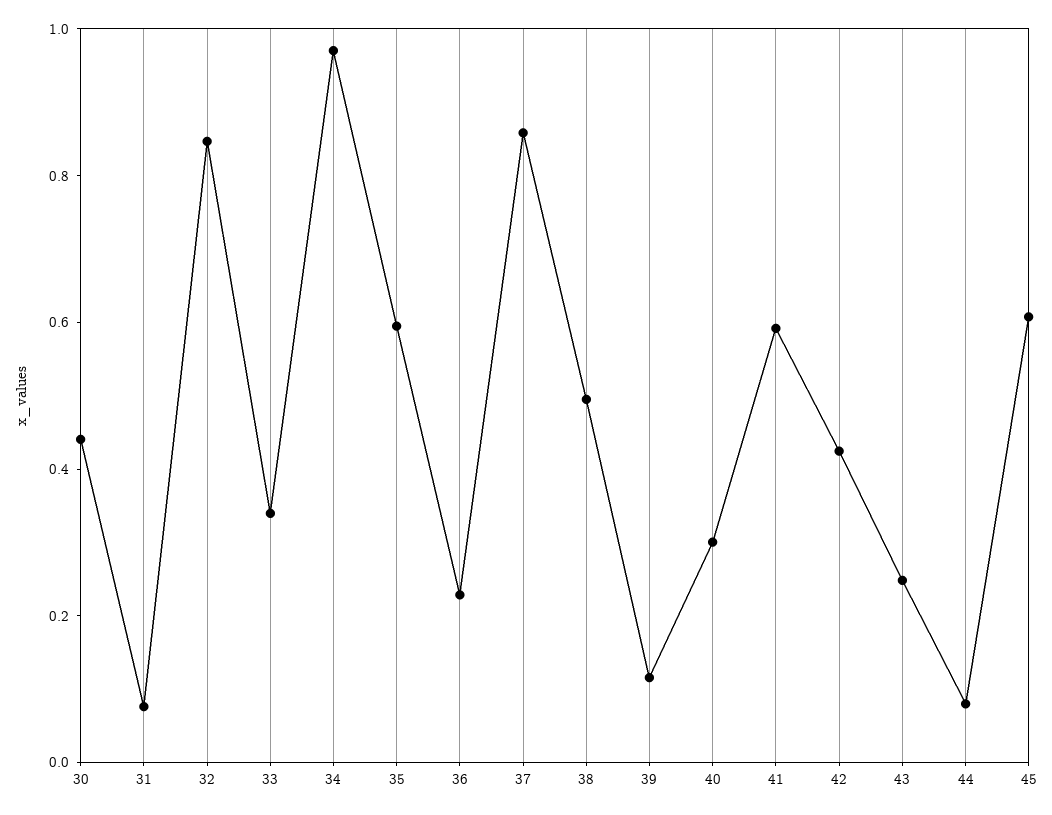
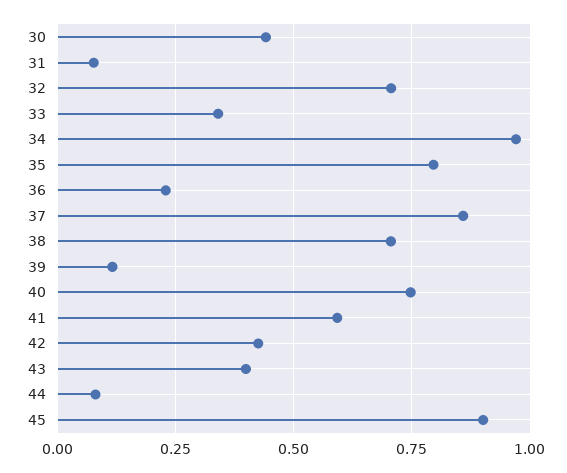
  {
    "30": 0.45,
    "31": 0.075,
-   "32": 0.85,
+   "32": 0.7,
    "33": 0.35,
    "34": 0.975,
-   "35": 0.6,
+   "35": 0.8,
    "36": 0.225,
    "37": 0.85,
-   "38": 0.5,
+   "38": 0.7,
    "39": 0.125,
-   "40": 0.3,
+   "40": 0.75,
    "41": 0.6,
    "42": 0.425,
-   "43": 0.25,
+   "43": 0.4,
    "44": 0.075,
-   "45": 0.6
+   "45": 0.9
  }

